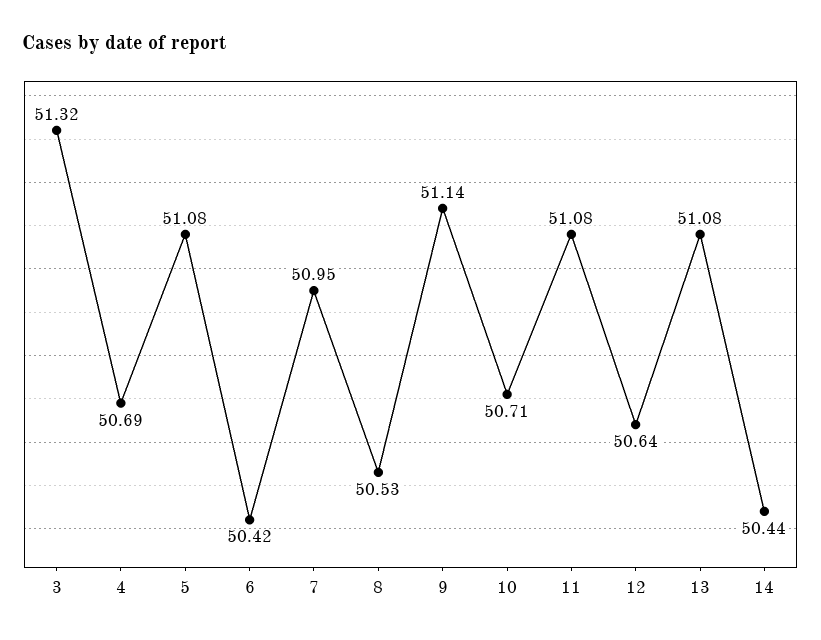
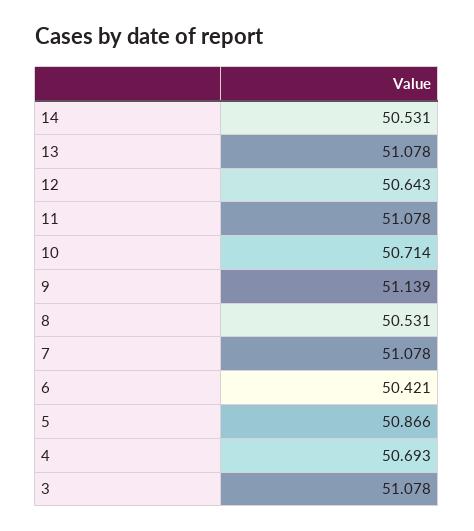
  {
-   "3": 51.32,
+   "3": 51.078,
    "4": 50.693,
-   "5": 51.08,
+   "5": 50.866,
    "6": 50.421,
-   "7": 50.95,
+   "7": 51.078,
    "8": 50.531,
    "9": 51.139,
    "10": 50.714,
    "11": 51.078,
    "12": 50.643,
    "13": 51.078,
-   "14": 50.44
+   "14": 50.531
  }

